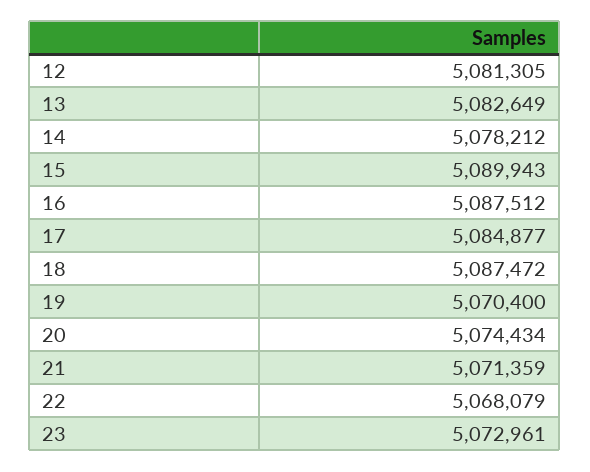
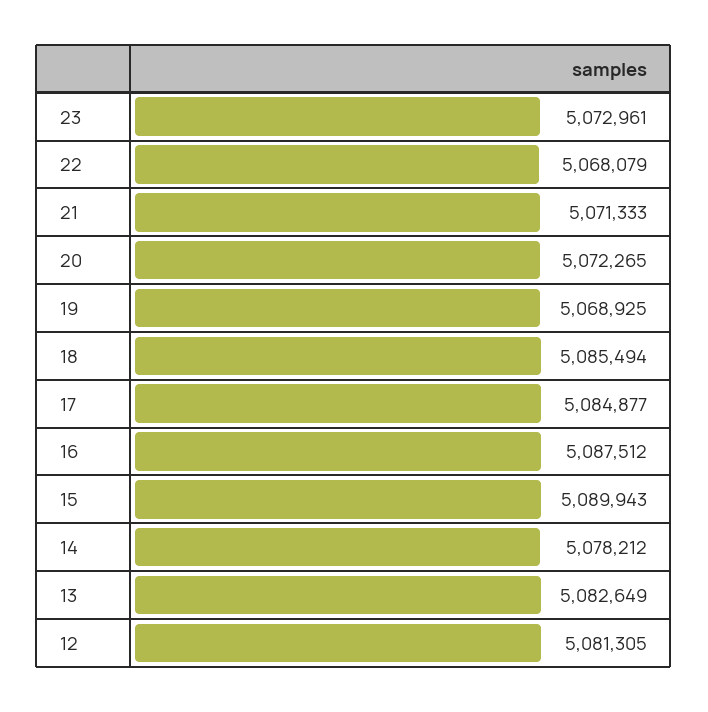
  {
    "12": 5081305,
    "13": 5082649,
    "14": 5078212,
    "15": 5089943,
    "16": 5087512,
    "17": 5084877,
-   "18": 5087472,
+   "18": 5085494,
-   "19": 5070400,
+   "19": 5068925,
-   "20": 5074434,
+   "20": 5072265,
-   "21": 5071359,
+   "21": 5071333,
    "22": 5068079,
    "23": 5072961
  }

